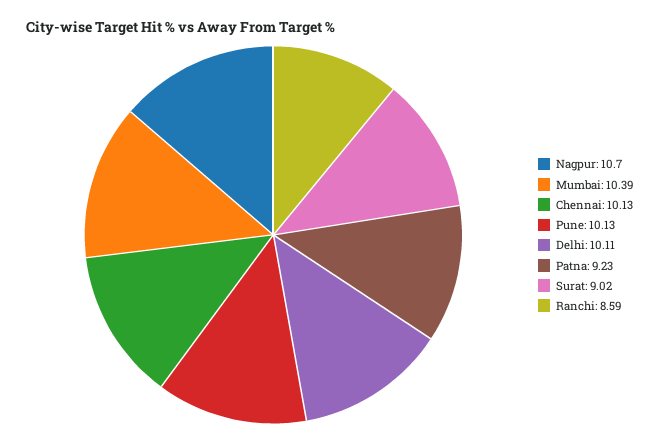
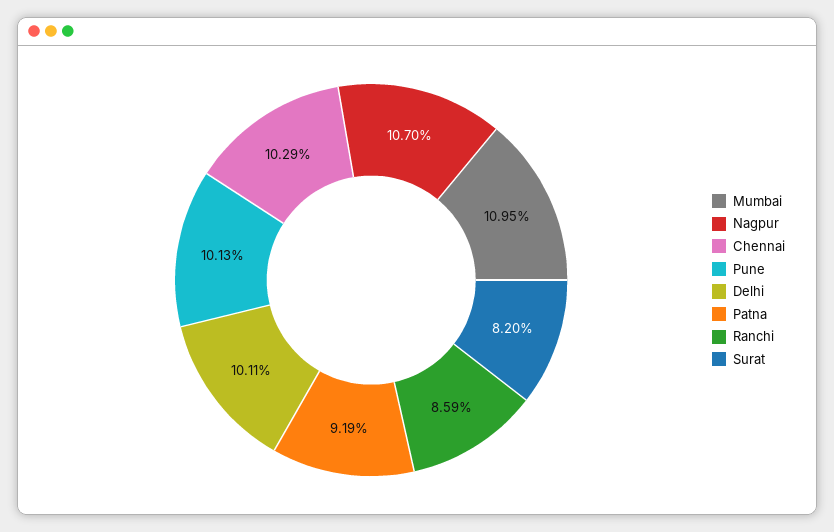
  {
    "Nagpur": 10.7,
-   "Mumbai": 10.39,
+   "Mumbai": 10.95,
-   "Chennai": 10.13,
+   "Chennai": 10.29,
    "Pune": 10.13,
    "Delhi": 10.11,
-   "Patna": 9.23,
+   "Patna": 9.19,
-   "Surat": 9.02,
+   "Surat": 8.2,
    "Ranchi": 8.59
  }

